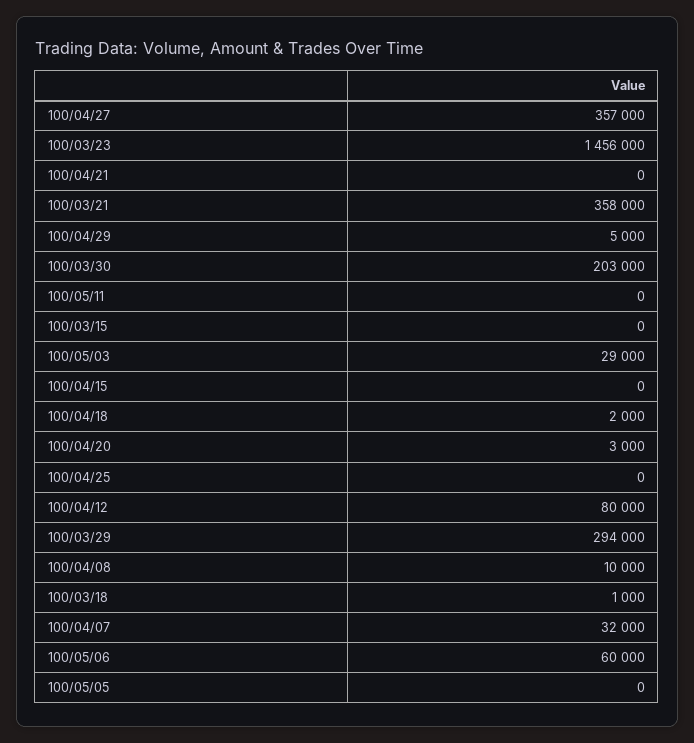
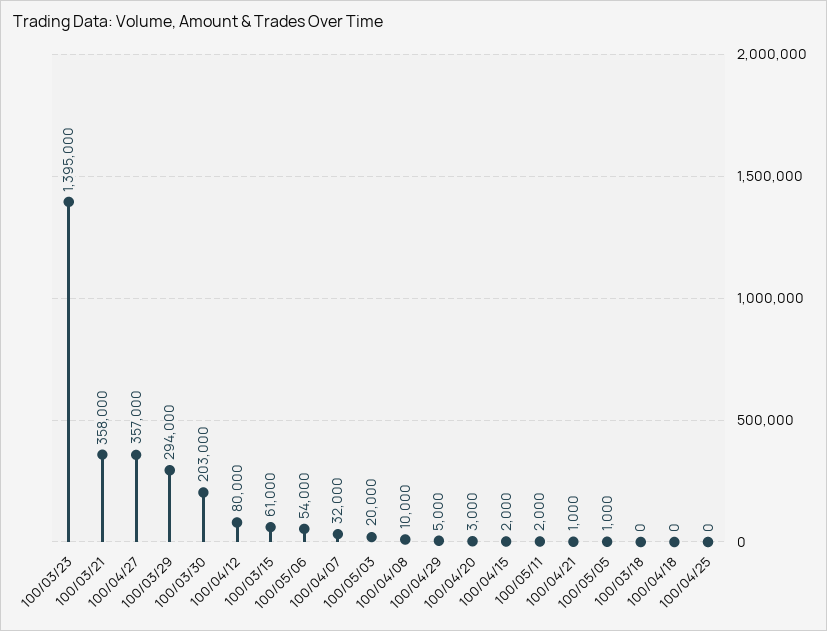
  {
    "100/04/27": 357000,
-   "100/03/23": 1456000,
+   "100/03/23": 1395000,
-   "100/04/21": 0,
+   "100/04/21": 1000,
    "100/03/21": 358000,
    "100/04/29": 5000,
    "100/03/30": 203000,
-   "100/05/11": 0,
+   "100/05/11": 2000,
-   "100/03/15": 0,
+   "100/03/15": 61000,
-   "100/05/03": 29000,
+   "100/05/03": 20000,
-   "100/04/15": 0,
+   "100/04/15": 2000,
-   "100/04/18": 2000,
+   "100/04/18": 0,
    "100/04/20": 3000,
    "100/04/25": 0,
    "100/04/12": 80000,
    "100/03/29": 294000,
    "100/04/08": 10000,
-   "100/03/18": 1000,
+   "100/03/18": 0,
    "100/04/07": 32000,
-   "100/05/06": 60000,
+   "100/05/06": 54000,
-   "100/05/05": 0
+   "100/05/05": 1000
  }

